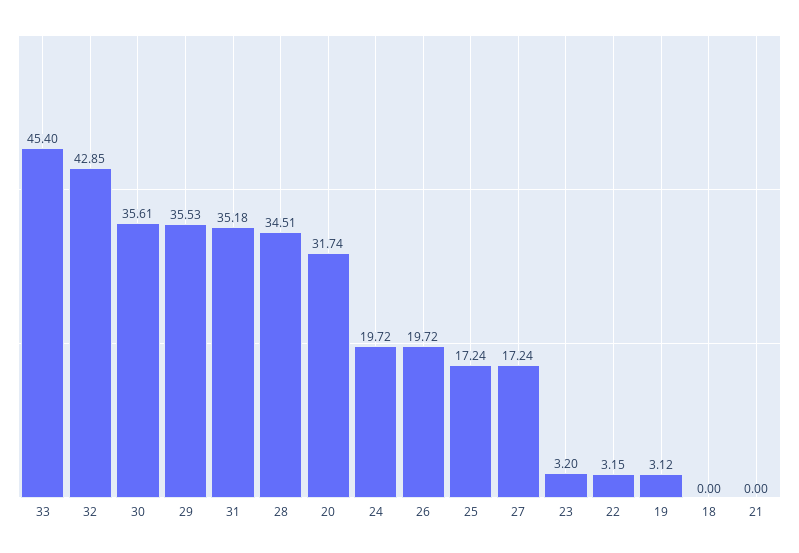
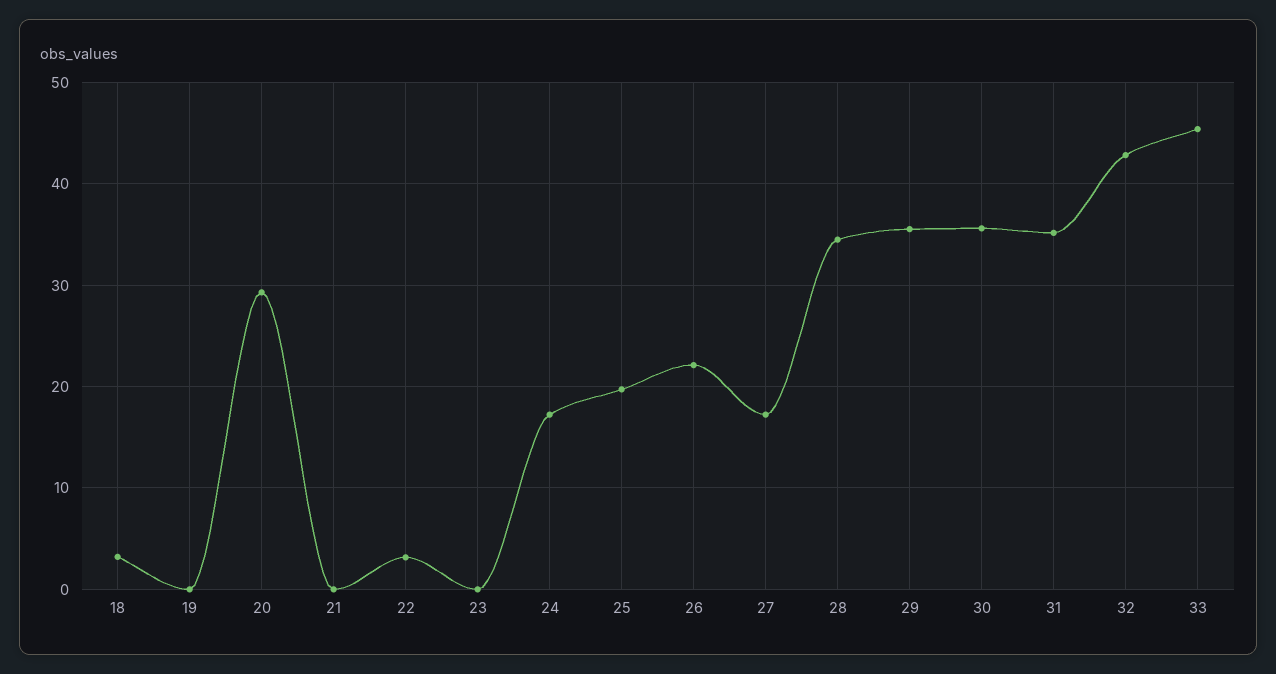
  {
    "33": 45.4,
    "32": 42.85,
    "30": 35.61,
    "29": 35.53,
    "31": 35.18,
    "28": 34.51,
-   "20": 31.74,
+   "20": 29,
-   "24": 19.72,
+   "24": 17,
-   "26": 19.72,
+   "26": 22,
-   "25": 17.24,
+   "25": 20,
    "27": 17.24,
-   "23": 3.2,
+   "23": 0,
    "22": 3.15,
-   "19": 3.12,
+   "19": 0,
-   "18": 0,
+   "18": 3,
    "21": 0
  }

